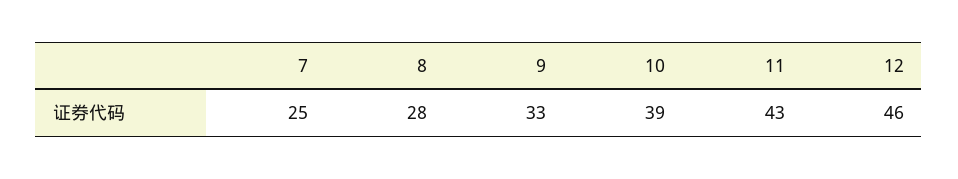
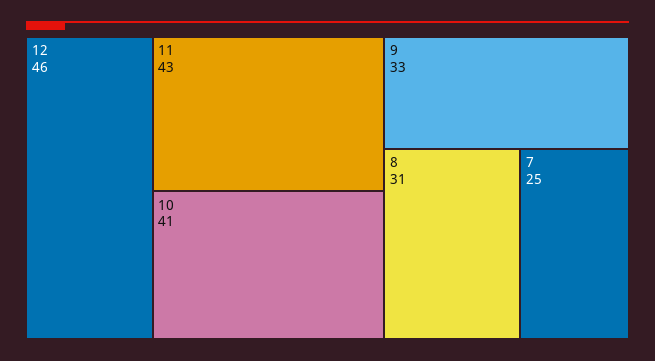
  {
    "7": 25,
-   "8": 28,
+   "8": 31,
    "9": 33,
-   "10": 39,
+   "10": 41,
    "11": 43,
    "12": 46
  }

